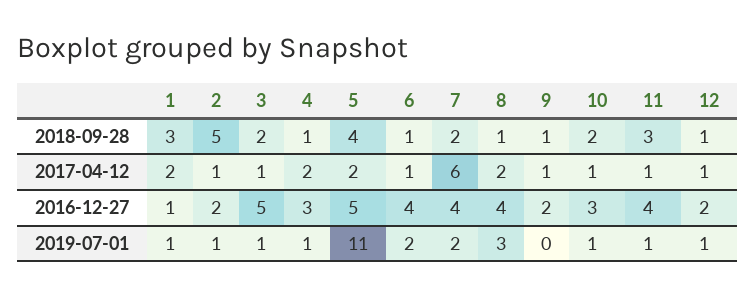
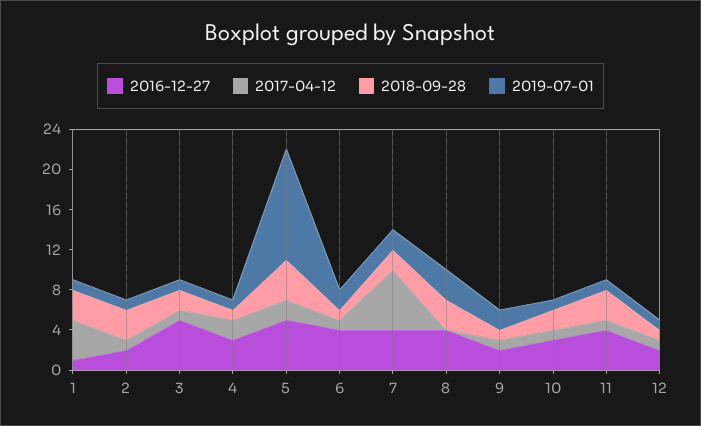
  {
    "2018-09-28": {
      "1": 3,
-     "2": 5,
+     "2": 3,
      "3": 2,
      "4": 1,
      "5": 4,
      "6": 1,
      "7": 2,
-     "8": 1,
+     "8": 3,
      "9": 1,
      "10": 2,
      "11": 3,
      "12": 1
    },
    "2017-04-12": {
-     "1": 2,
+     "1": 4,
      "2": 1,
      "3": 1,
      "4": 2,
      "5": 2,
      "6": 1,
      "7": 6,
-     "8": 2,
+     "8": 0,
      "9": 1,
      "10": 1,
      "11": 1,
      "12": 1
    },
    "2016-12-27": {
      "1": 1,
      "2": 2,
      "3": 5,
      "4": 3,
      "5": 5,
      "6": 4,
      "7": 4,
      "8": 4,
      "9": 2,
      "10": 3,
      "11": 4,
      "12": 2
    },
    "2019-07-01": {
      "1": 1,
      "2": 1,
      "3": 1,
      "4": 1,
      "5": 11,
      "6": 2,
      "7": 2,
      "8": 3,
-     "9": 0,
+     "9": 2,
      "10": 1,
      "11": 1,
      "12": 1
    }
  }

